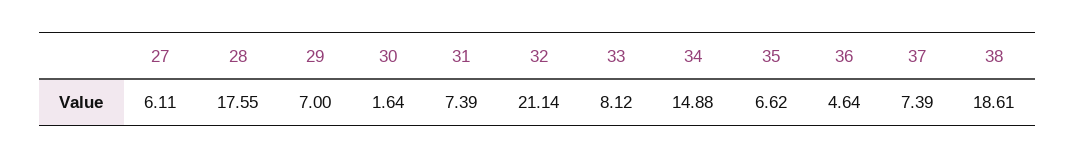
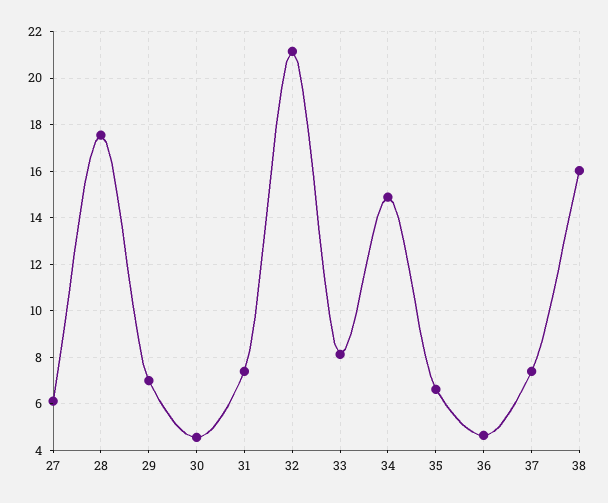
  {
    "27": 6.11,
    "28": 17.55,
    "29": 7,
-   "30": 1.64,
+   "30": 4.5,
    "31": 7.39,
    "32": 21.14,
    "33": 8.12,
    "34": 14.88,
    "35": 6.62,
    "36": 4.64,
    "37": 7.39,
-   "38": 18.61
+   "38": 16
  }

